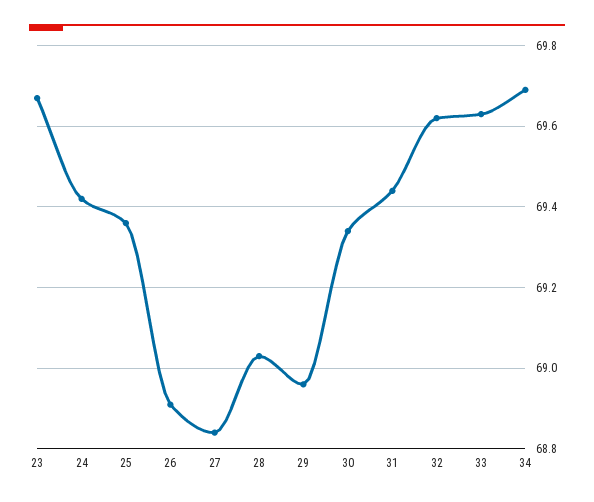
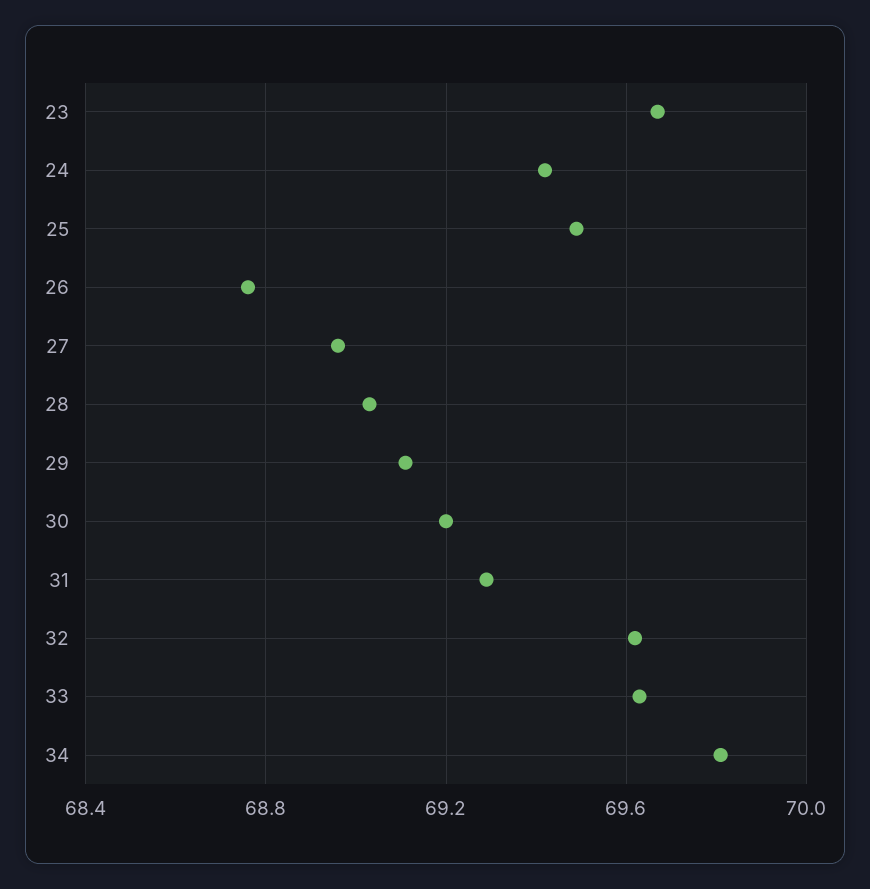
  {
    "23": 69.65,
    "24": 69.4,
-   "25": 69.35,
+   "25": 69.5,
-   "26": 68.9,
+   "26": 68.75,
-   "27": 68.85,
+   "27": 68.95,
    "28": 69.05,
-   "29": 68.95,
+   "29": 69.1,
-   "30": 69.35,
+   "30": 69.2,
-   "31": 69.45,
+   "31": 69.3,
    "32": 69.6,
    "33": 69.65,
-   "34": 69.7
+   "34": 69.8
  }

